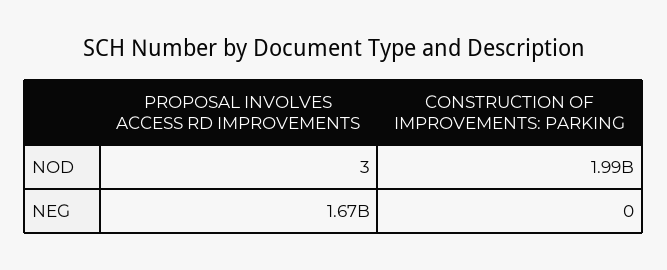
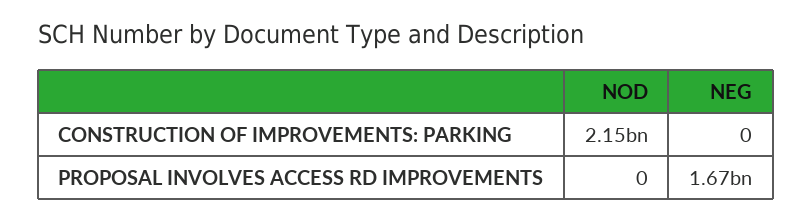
  {
    "PROPOSAL INVOLVES ACCESS RD IMPROVEMENTS": {
-     "NOD": 3,
+     "NOD": 0,
      "NEG": 1670000000
    },
    "CONSTRUCTION OF IMPROVEMENTS: PARKING": {
-     "NOD": 1990000000,
+     "NOD": 2150000000,
      "NEG": 0
    }
  }

